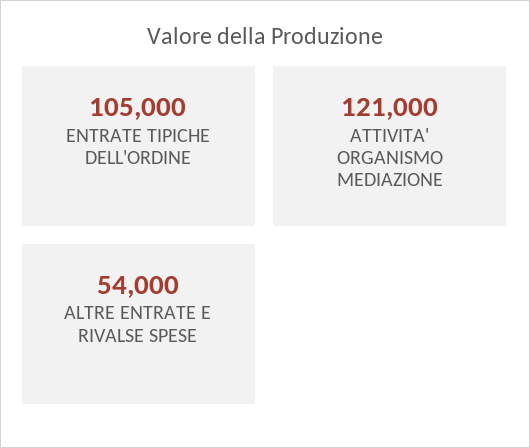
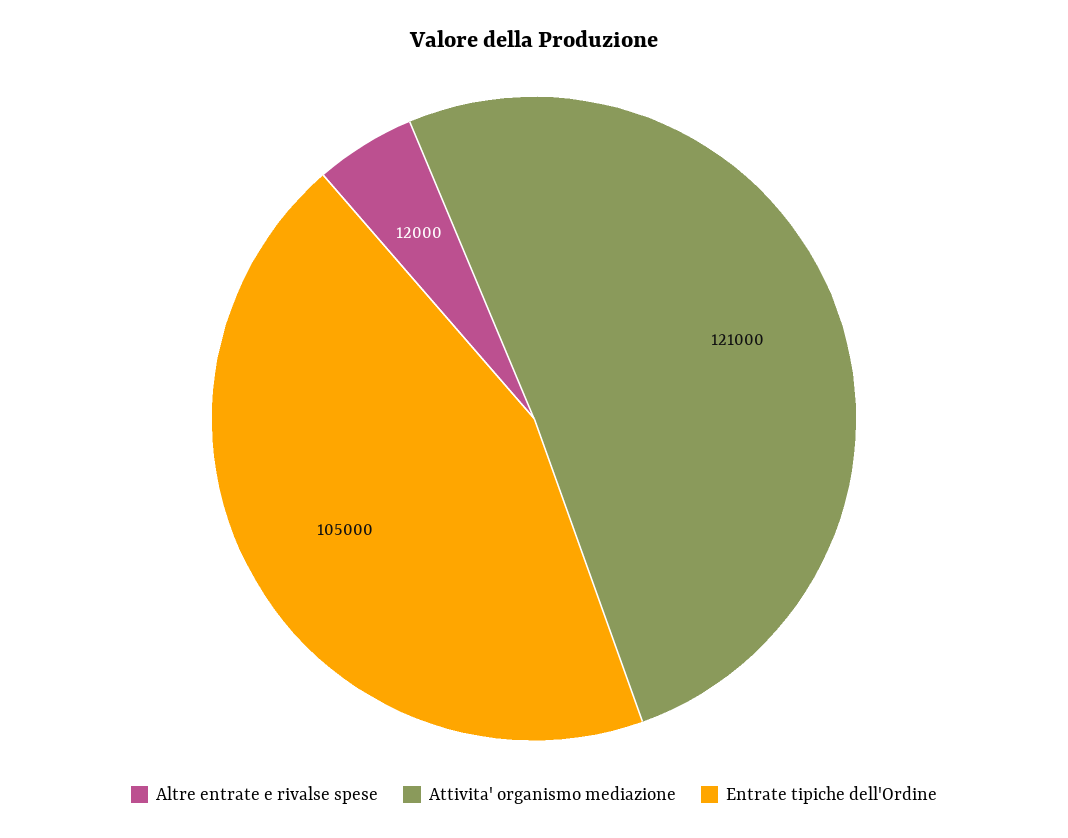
  {
    "ENTRATE TIPICHE DELL'ORDINE": 105000,
    "ATTIVITA' ORGANISMO MEDIAZIONE": 121000,
-   "ALTRE ENTRATE E RIVALSE SPESE": 54000
+   "ALTRE ENTRATE E RIVALSE SPESE": 12000
  }

